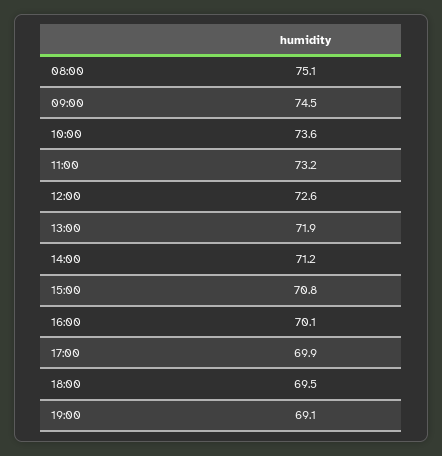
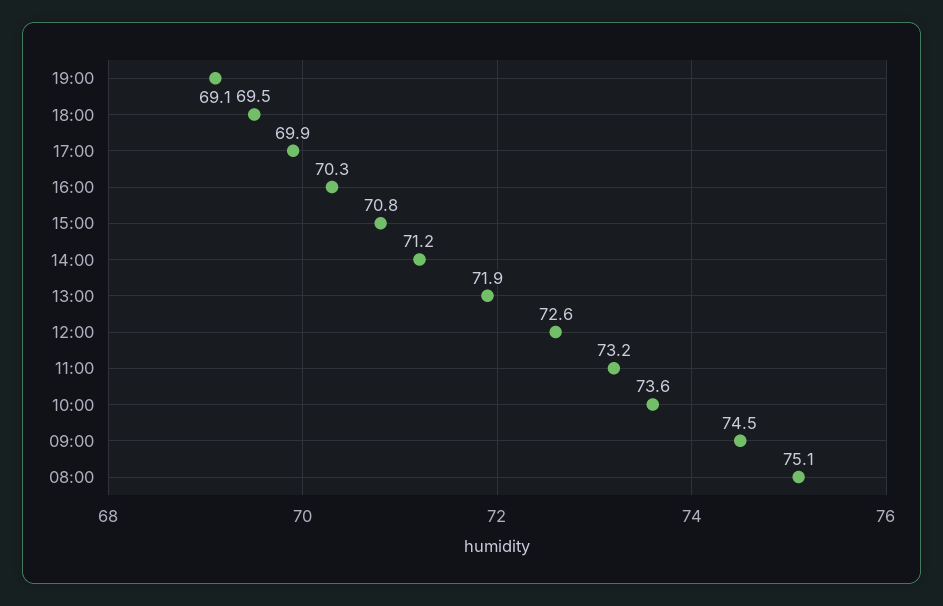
  {
    "08:00": 75.1,
    "09:00": 74.5,
    "10:00": 73.6,
    "11:00": 73.2,
    "12:00": 72.6,
    "13:00": 71.9,
    "14:00": 71.2,
    "15:00": 70.8,
-   "16:00": 70.1,
+   "16:00": 70.3,
    "17:00": 69.9,
    "18:00": 69.5,
    "19:00": 69.1
  }

